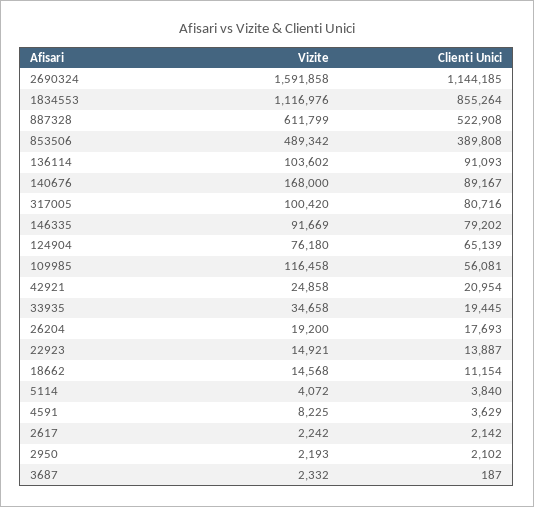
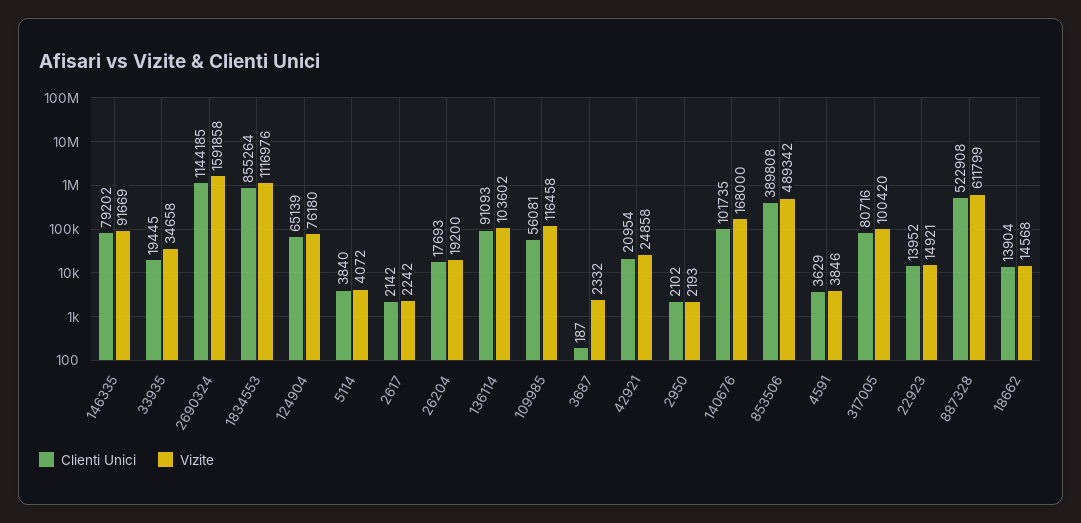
  {
    "Vizite": {
      "2690324": 1591858,
      "1834553": 1116976,
      "887328": 611799,
      "853506": 489342,
      "136114": 103602,
      "140676": 168000,
      "317005": 100420,
      "146335": 91669,
      "124904": 76180,
      "109985": 116458,
      "42921": 24858,
      "33935": 34658,
      "26204": 19200,
      "22923": 14921,
      "18662": 14568,
      "5114": 4072,
-     "4591": 8225,
+     "4591": 3846,
      "2617": 2242,
      "2950": 2193,
      "3687": 2332
    },
    "Clienti Unici": {
      "2690324": 1144185,
      "1834553": 855264,
      "887328": 522908,
      "853506": 389808,
      "136114": 91093,
-     "140676": 89167,
+     "140676": 101735,
      "317005": 80716,
      "146335": 79202,
      "124904": 65139,
      "109985": 56081,
      "42921": 20954,
      "33935": 19445,
      "26204": 17693,
-     "22923": 13887,
+     "22923": 13952,
-     "18662": 11154,
+     "18662": 13904,
      "5114": 3840,
      "4591": 3629,
      "2617": 2142,
      "2950": 2102,
      "3687": 187
    }
  }

